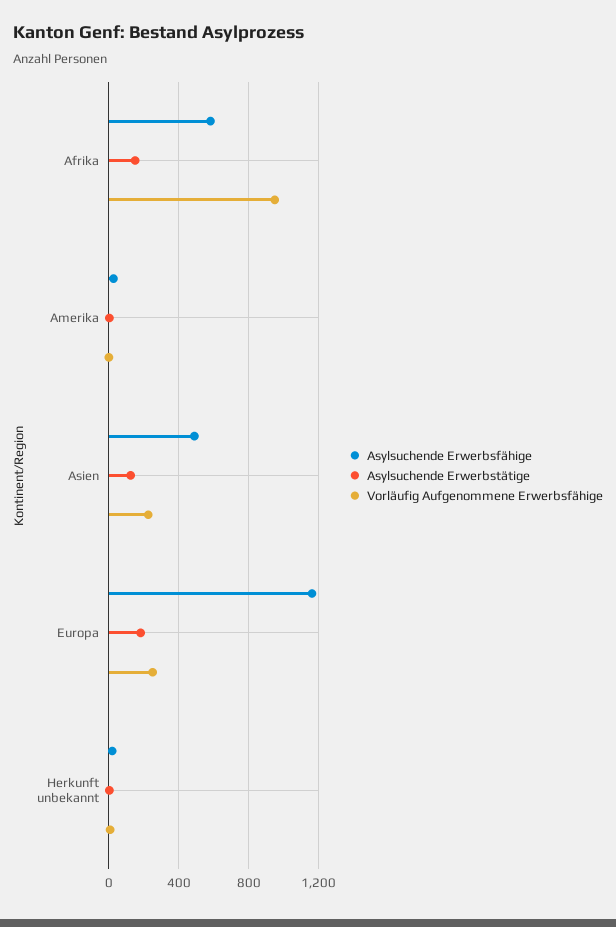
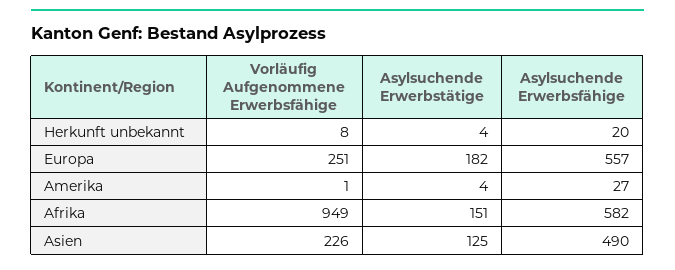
  {
    "Asylsuchende Erwerbsfähige": {
      "Afrika": 582,
      "Amerika": 27,
      "Asien": 490,
-     "Europa": 1150,
+     "Europa": 557,
      "Herkunft unbekannt": 20
    },
    "Asylsuchende Erwerbstätige": {
      "Afrika": 151,
      "Amerika": 4,
      "Asien": 125,
      "Europa": 182,
      "Herkunft unbekannt": 4
    },
    "Vorläufig Aufgenommene Erwerbsfähige": {
      "Afrika": 949,
      "Amerika": 1,
      "Asien": 226,
      "Europa": 251,
      "Herkunft unbekannt": 8
    }
  }

